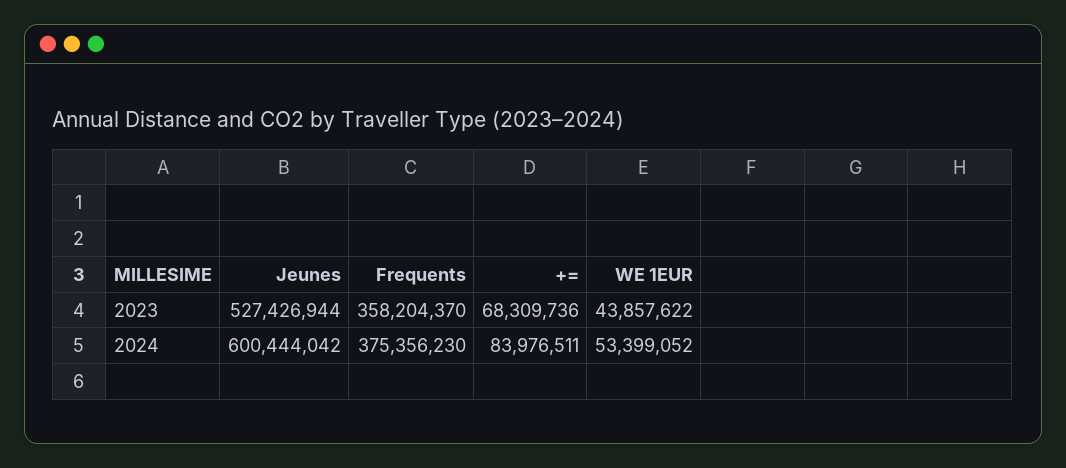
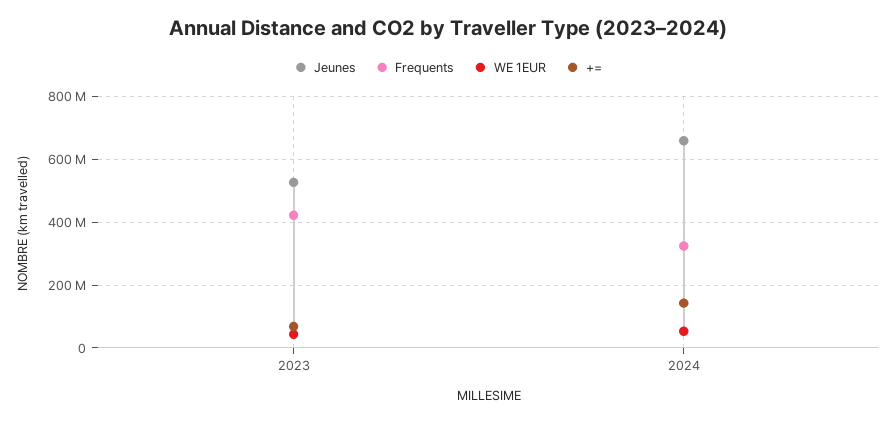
  {
    "Jeunes": {
      "2023": 527426944,
-     "2024": 600444042
+     "2024": 660000000
    },
    "Frequents": {
-     "2023": 358204370,
+     "2023": 420000000,
-     "2024": 375356230
+     "2024": 320000000
    },
    "+=": {
      "2023": 68309736,
-     "2024": 83976511
+     "2024": 140000000
    },
    "WE 1EUR": {
      "2023": 43857622,
      "2024": 53399052
    }
  }

